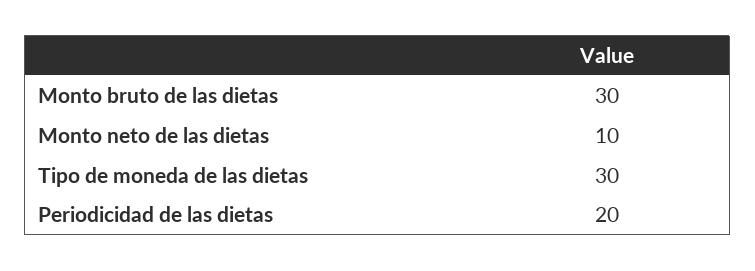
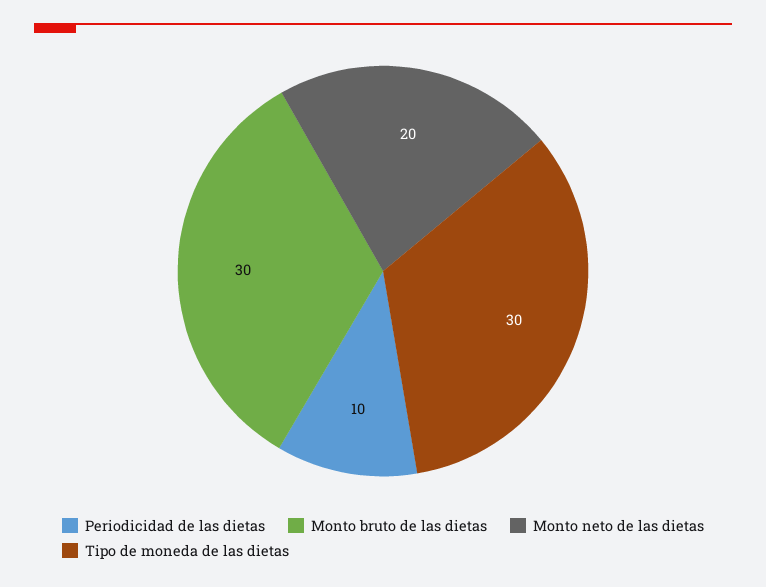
  {
    "Monto bruto de las dietas": 30,
-   "Monto neto de las dietas": 10,
+   "Monto neto de las dietas": 20,
    "Tipo de moneda de las dietas": 30,
-   "Periodicidad de las dietas": 20
+   "Periodicidad de las dietas": 10
  }

